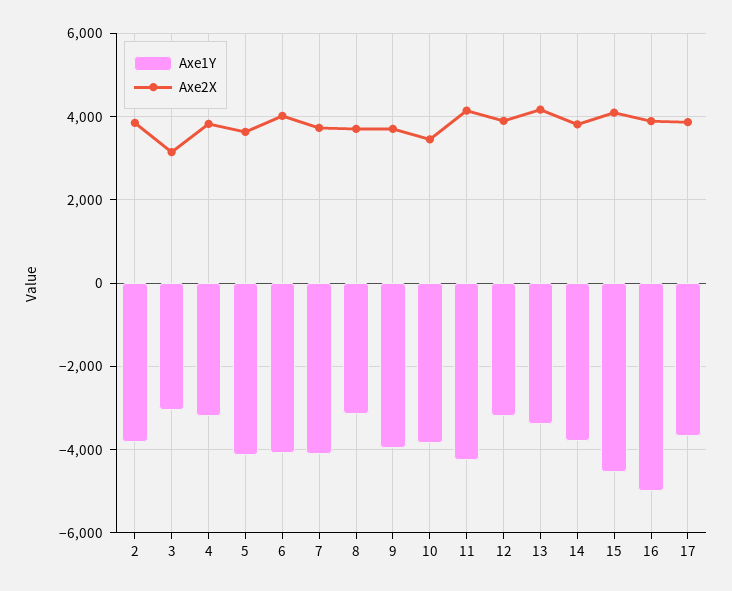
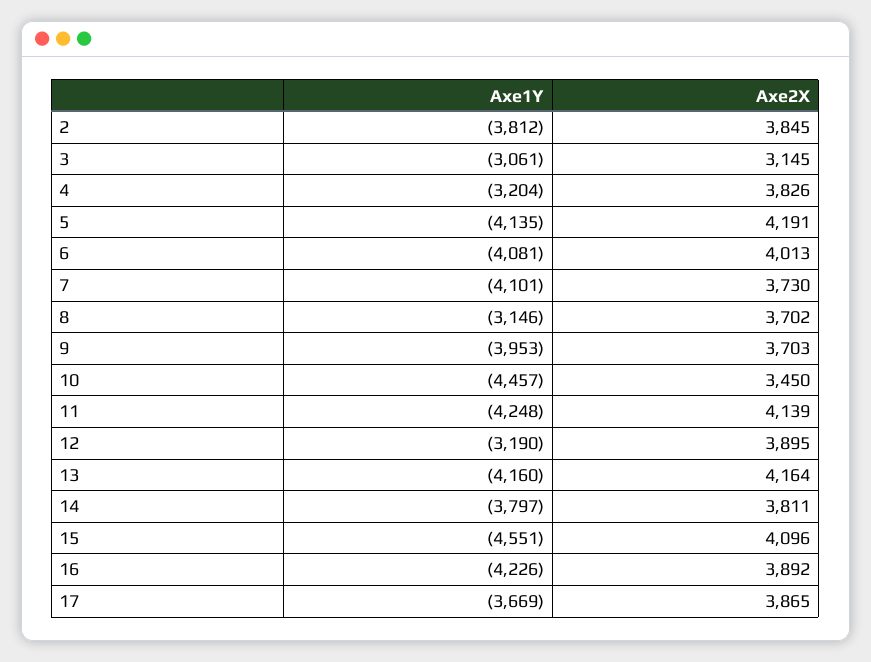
  {
    "Axe1Y": {
      "2": -3812,
      "3": -3061,
      "4": -3204,
      "5": -4135,
      "6": -4081,
      "7": -4101,
      "8": -3146,
      "9": -3953,
-     "10": -3800,
+     "10": -4457,
      "11": -4248,
      "12": -3190,
-     "13": -3400,
+     "13": -4160,
      "14": -3797,
      "15": -4551,
-     "16": -5000,
+     "16": -4226,
      "17": -3669
    },
    "Axe2X": {
      "2": 3845,
      "3": 3145,
      "4": 3826,
-     "5": 3600,
+     "5": 4191,
      "6": 4013,
      "7": 3730,
      "8": 3702,
      "9": 3703,
      "10": 3450,
      "11": 4139,
      "12": 3895,
      "13": 4164,
      "14": 3811,
      "15": 4096,
      "16": 3892,
      "17": 3865
    }
  }

